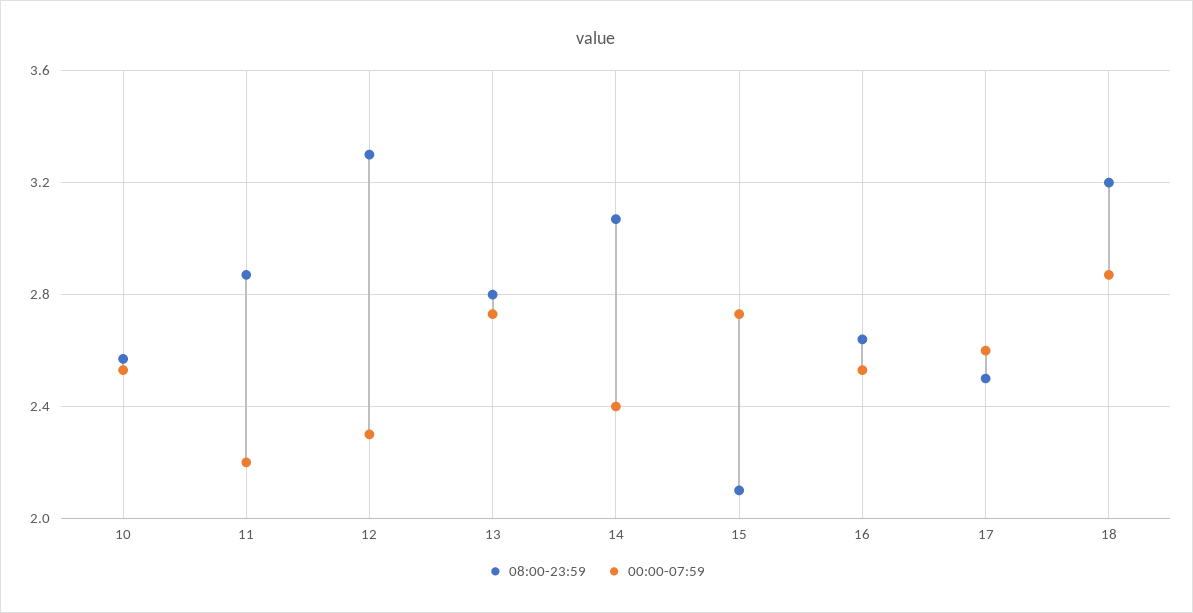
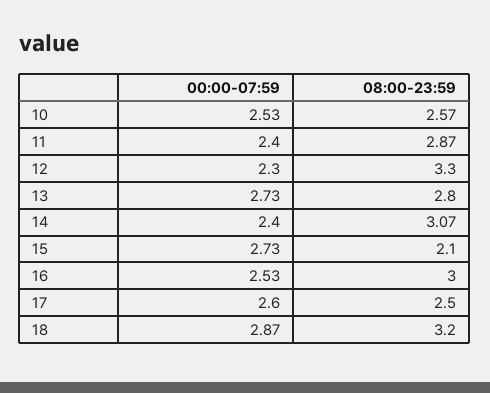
  {
    "08:00-23:59": {
      "10": 2.57,
      "11": 2.87,
      "12": 3.3,
      "13": 2.8,
      "14": 3.07,
      "15": 2.1,
-     "16": 2.65,
+     "16": 3,
      "17": 2.5,
      "18": 3.2
    },
    "00:00-07:59": {
      "10": 2.53,
-     "11": 2.2,
+     "11": 2.4,
      "12": 2.3,
      "13": 2.73,
      "14": 2.4,
      "15": 2.73,
      "16": 2.53,
      "17": 2.6,
      "18": 2.87
    }
  }

